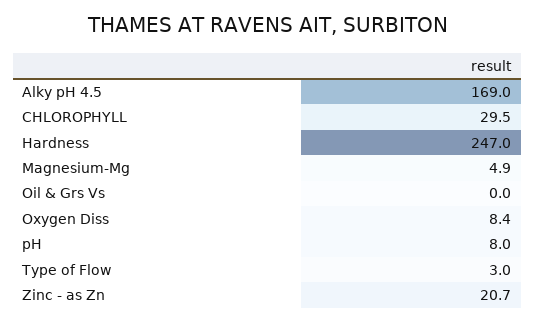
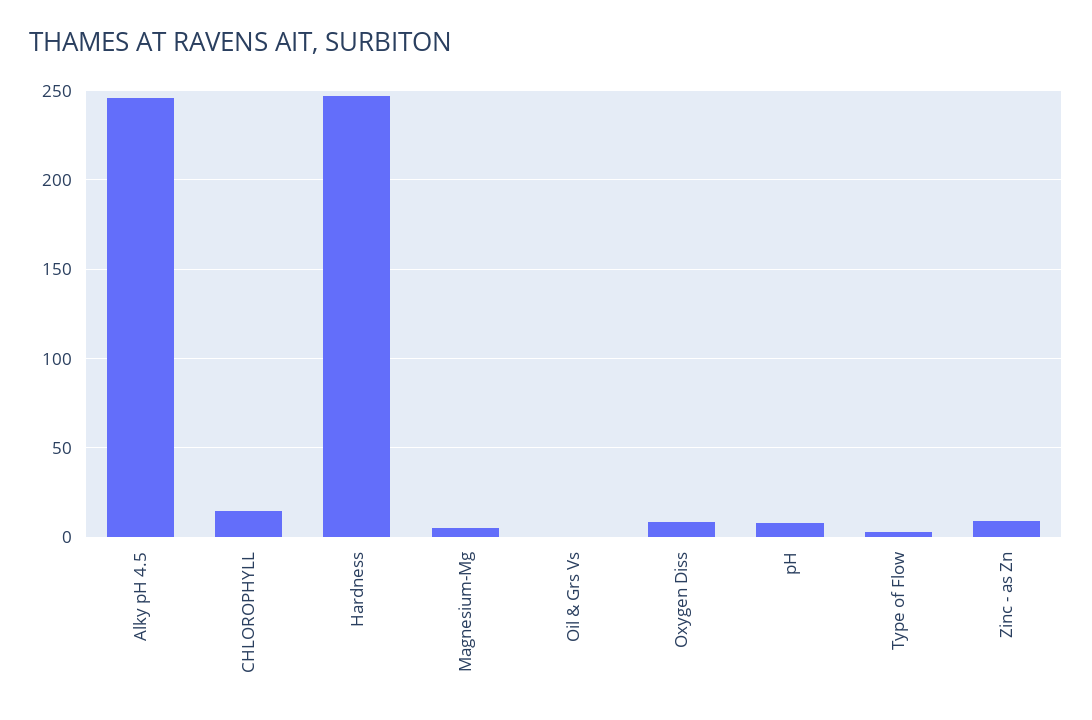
  {
-   "Alky pH 4.5": 169,
+   "Alky pH 4.5": 245,
-   "CHLOROPHYLL": 29.5,
+   "CHLOROPHYLL": 15,
    "Hardness": 247,
    "Magnesium-Mg": 4.9,
    "Oil & Grs Vs": 0,
    "Oxygen Diss": 8.4,
    "pH": 8,
    "Type of Flow": 3,
-   "Zinc - as Zn": 20.7
+   "Zinc - as Zn": 10
  }

